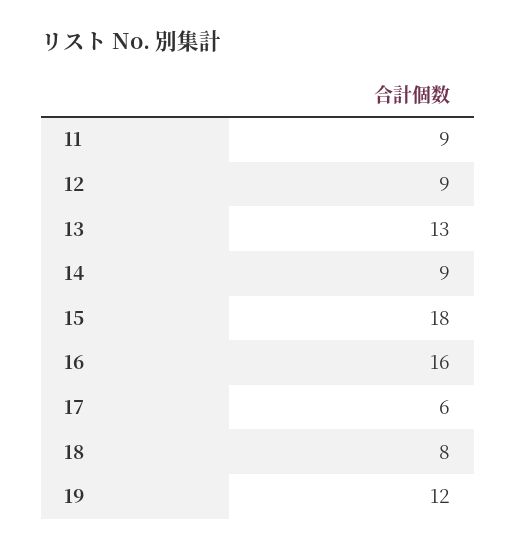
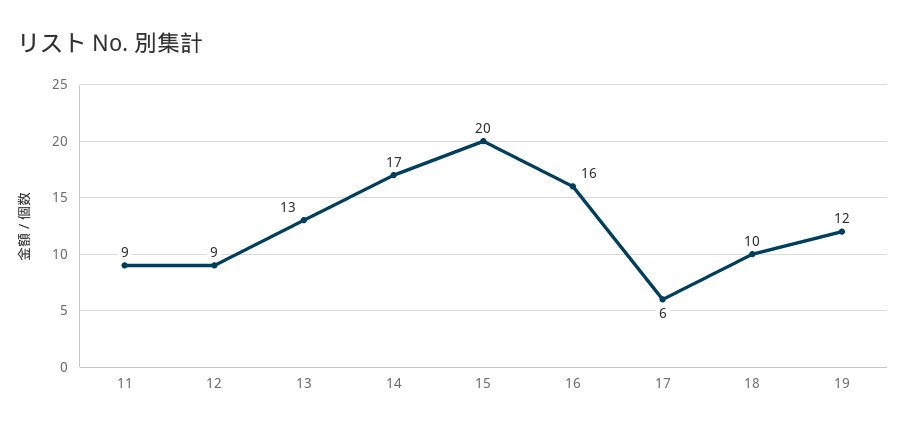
  {
    "11": 9,
    "12": 9,
    "13": 13,
-   "14": 9,
+   "14": 17,
-   "15": 18,
+   "15": 20,
    "16": 16,
    "17": 6,
-   "18": 8,
+   "18": 10,
    "19": 12
  }

